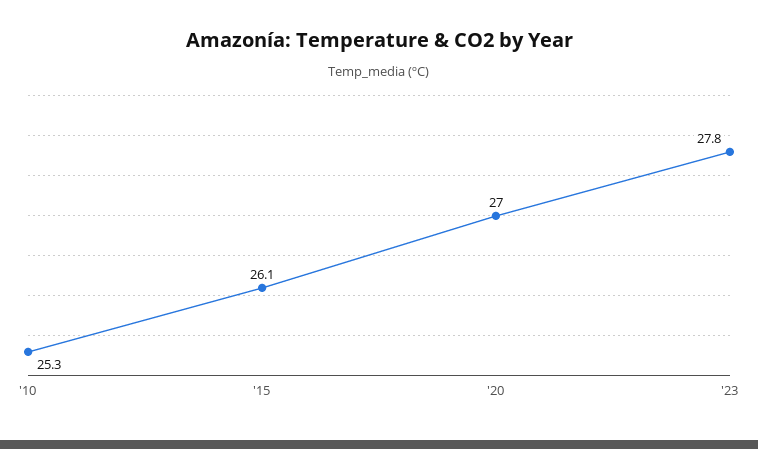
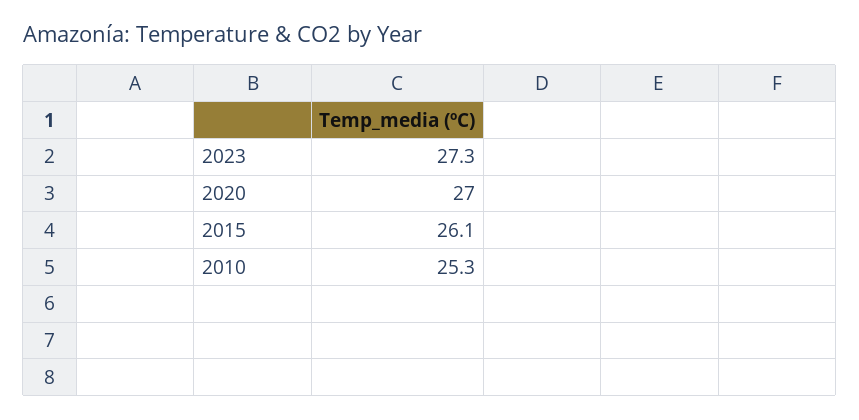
  {
    "'10": 25.3,
    "'15": 26.1,
    "'20": 27,
-   "'23": 27.8
+   "'23": 27.3
  }

